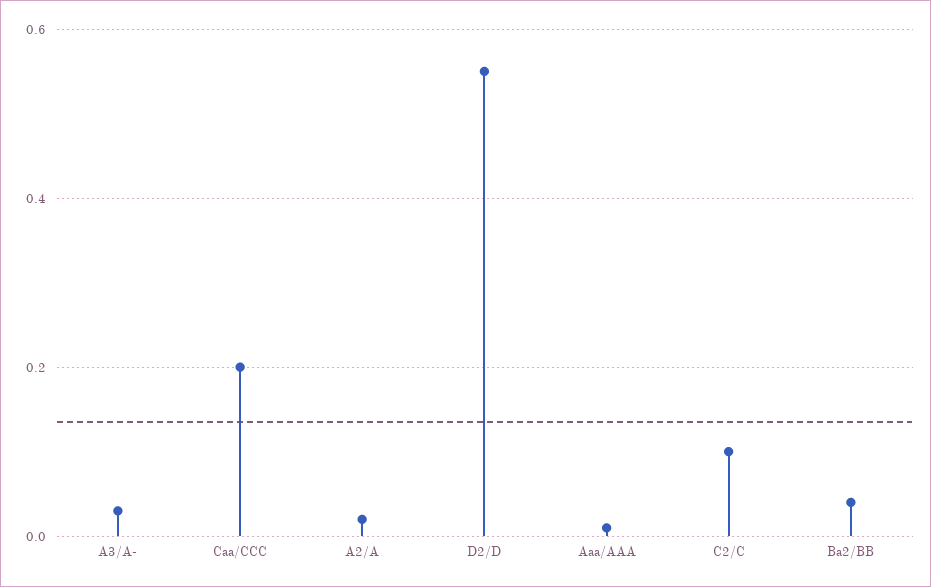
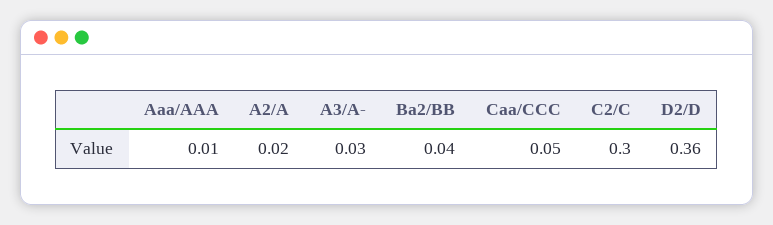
  {
    "A3/A-": 0.03,
-   "Caa/CCC": 0.2,
+   "Caa/CCC": 0.05,
    "A2/A": 0.02,
-   "D2/D": 0.55,
+   "D2/D": 0.36,
    "Aaa/AAA": 0.01,
-   "C2/C": 0.1,
+   "C2/C": 0.3,
    "Ba2/BB": 0.04
  }

